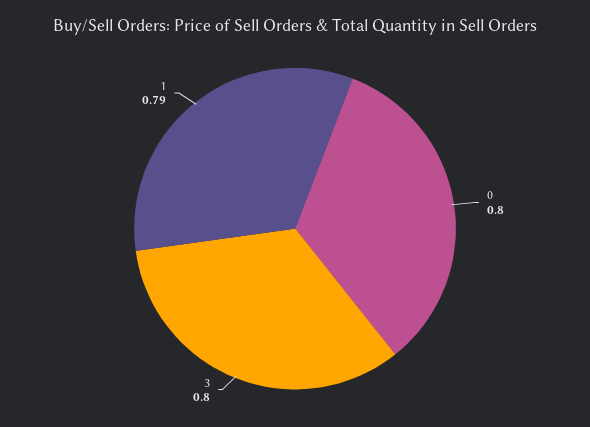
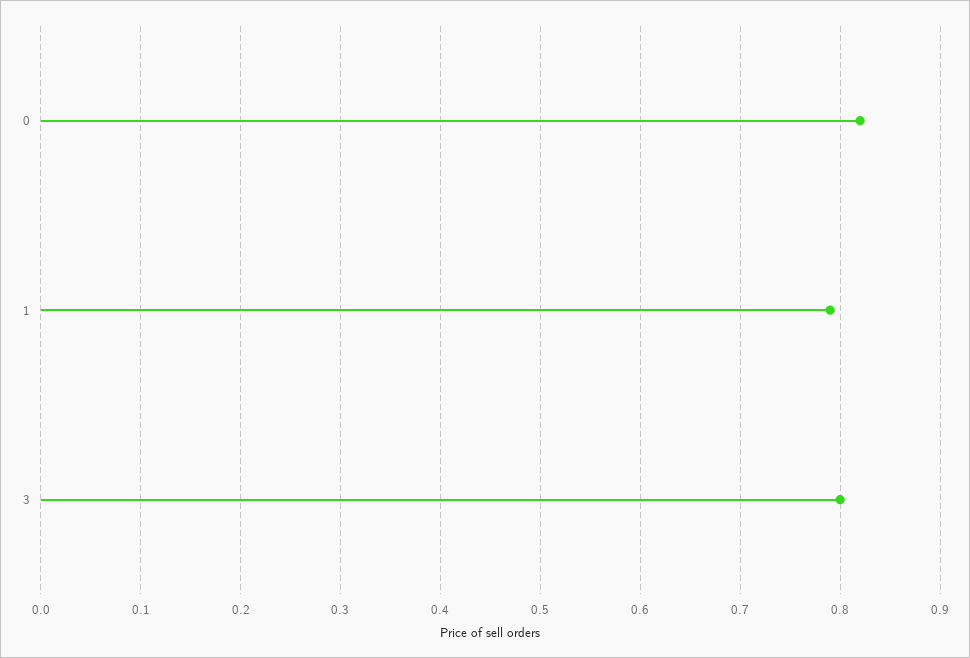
  {
-   "0": 0.8,
+   "0": 0.82,
    "3": 0.8,
    "1": 0.79
  }

